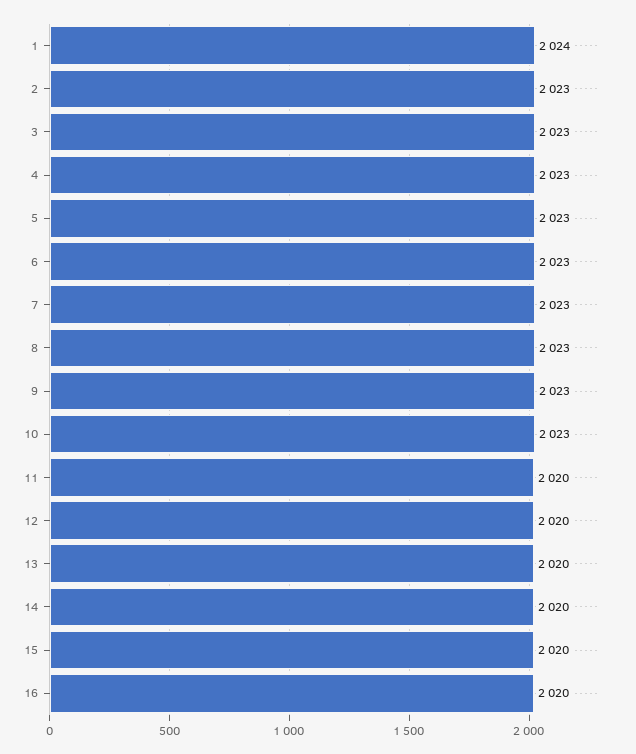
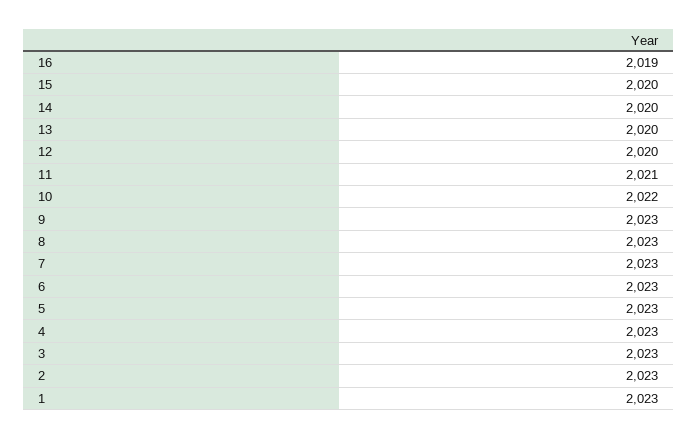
  {
-   "1": 2024,
+   "1": 2023,
    "2": 2023,
    "3": 2023,
    "4": 2023,
    "5": 2023,
    "6": 2023,
    "7": 2023,
    "8": 2023,
    "9": 2023,
-   "10": 2023,
+   "10": 2022,
-   "11": 2020,
+   "11": 2021,
    "12": 2020,
    "13": 2020,
    "14": 2020,
    "15": 2020,
-   "16": 2020
+   "16": 2019
  }

